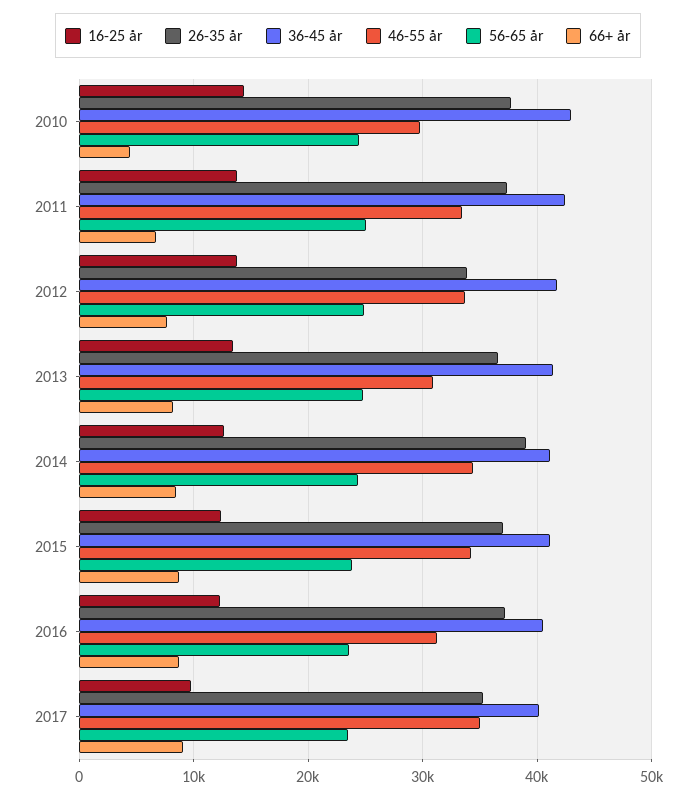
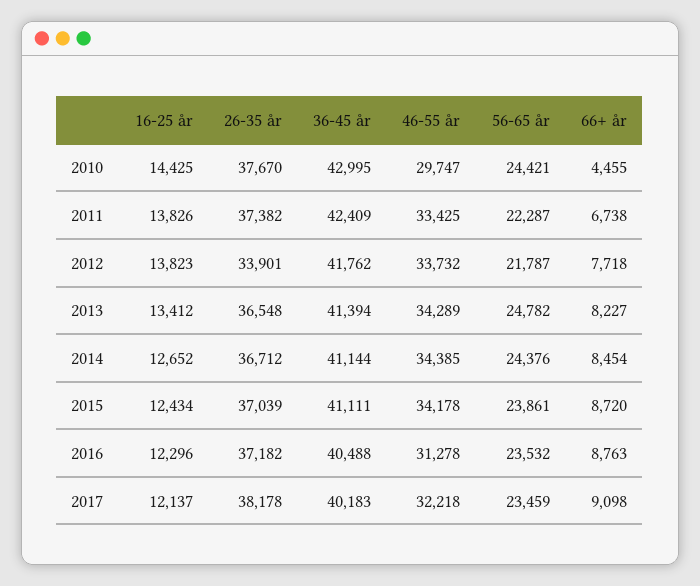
  {
    "16-25 år": {
      "2010": 14425,
      "2011": 13826,
      "2012": 13823,
      "2013": 13412,
      "2014": 12652,
      "2015": 12434,
      "2016": 12296,
-     "2017": 10000
+     "2017": 12137
    },
    "26-35 år": {
      "2010": 37670,
      "2011": 37382,
      "2012": 33901,
      "2013": 36548,
-     "2014": 39000,
+     "2014": 36712,
      "2015": 37039,
      "2016": 37182,
-     "2017": 35000
+     "2017": 38178
    },
    "36-45 år": {
      "2010": 42995,
      "2011": 42409,
      "2012": 41762,
      "2013": 41394,
      "2014": 41144,
      "2015": 41111,
      "2016": 40488,
      "2017": 40183
    },
    "46-55 år": {
      "2010": 29747,
      "2011": 33425,
      "2012": 33732,
-     "2013": 31000,
+     "2013": 34289,
      "2014": 34385,
      "2015": 34178,
      "2016": 31278,
-     "2017": 35000
+     "2017": 32218
    },
    "56-65 år": {
      "2010": 24421,
-     "2011": 25000,
+     "2011": 22287,
-     "2012": 25000,
+     "2012": 21787,
      "2013": 24782,
      "2014": 24376,
      "2015": 23861,
      "2016": 23532,
      "2017": 23459
    },
    "66+ år": {
      "2010": 4455,
      "2011": 6738,
      "2012": 7718,
      "2013": 8227,
      "2014": 8454,
      "2015": 8720,
      "2016": 8763,
      "2017": 9098
    }
  }

